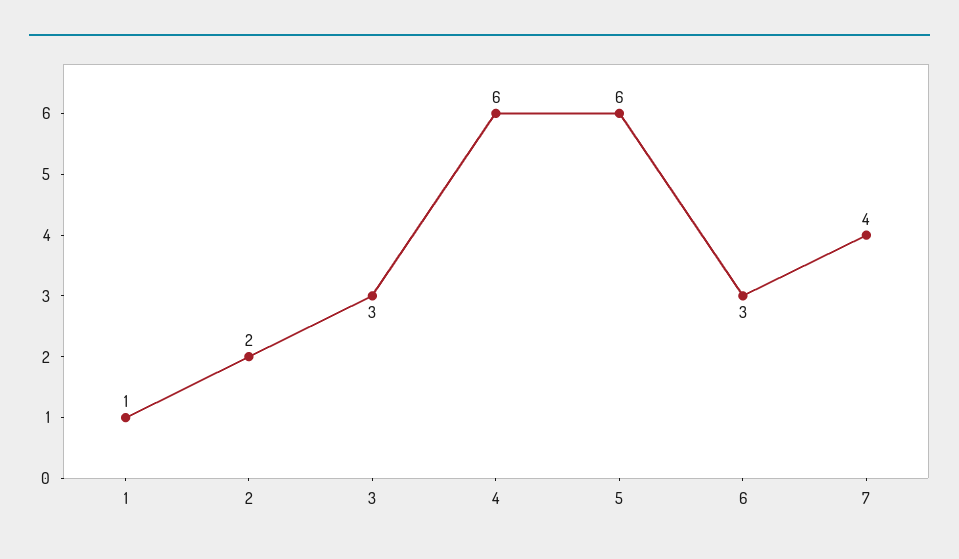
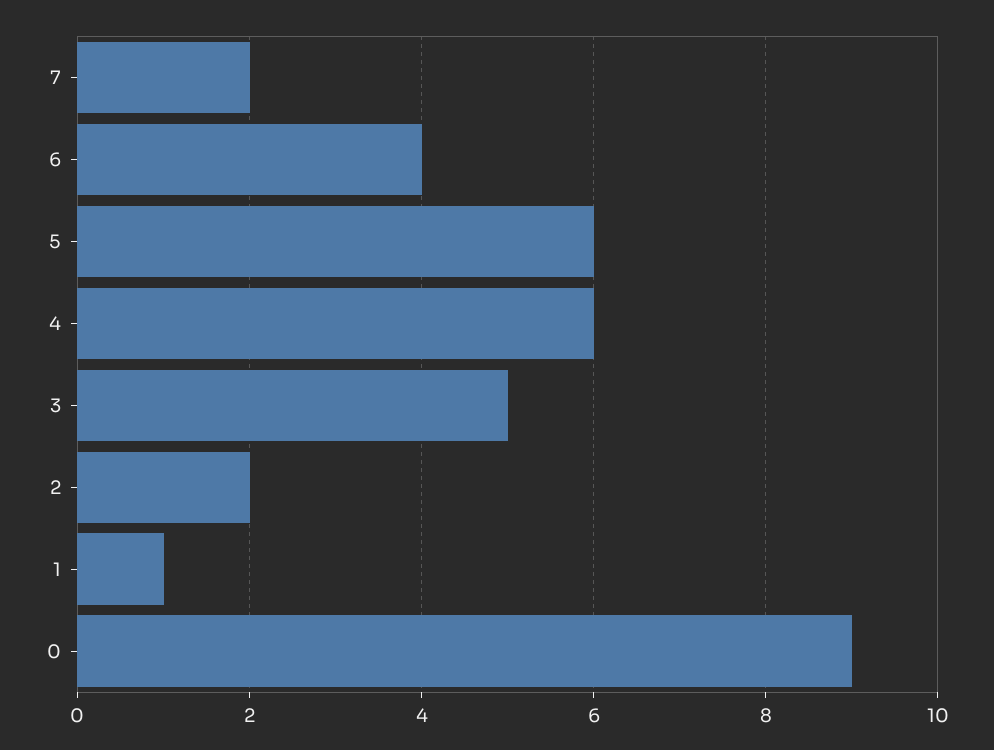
  {
    "1": 1,
    "2": 2,
-   "3": 3,
+   "3": 5,
    "4": 6,
    "5": 6,
-   "6": 3,
+   "6": 4,
-   "7": 4
+   "7": 2,
+   "0": 9
  }

